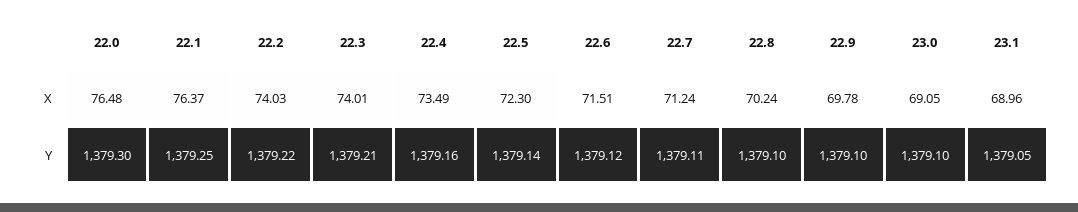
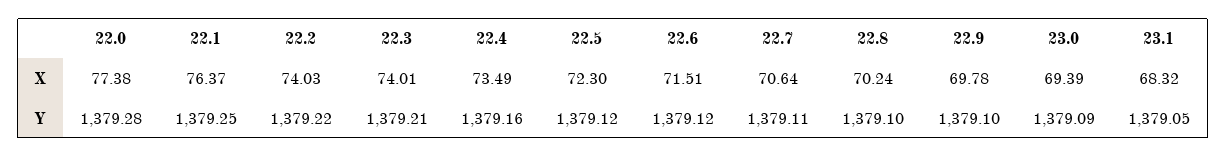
  {
    "22.0": {
-     "X": 76.48,
+     "X": 77.38,
-     "Y": 1379.3
+     "Y": 1379.28
    },
    "22.1": {
      "X": 76.37,
      "Y": 1379.25
    },
    "22.2": {
      "X": 74.03,
      "Y": 1379.22
    },
    "22.3": {
      "X": 74.01,
      "Y": 1379.21
    },
    "22.4": {
      "X": 73.49,
      "Y": 1379.16
    },
    "22.5": {
      "X": 72.3,
-     "Y": 1379.14
+     "Y": 1379.12
    },
    "22.6": {
      "X": 71.51,
      "Y": 1379.12
    },
    "22.7": {
-     "X": 71.24,
+     "X": 70.64,
      "Y": 1379.11
    },
    "22.8": {
      "X": 70.24,
      "Y": 1379.1
    },
    "22.9": {
      "X": 69.78,
      "Y": 1379.1
    },
    "23.0": {
-     "X": 69.05,
+     "X": 69.39,
-     "Y": 1379.1
+     "Y": 1379.09
    },
    "23.1": {
-     "X": 68.96,
+     "X": 68.32,
      "Y": 1379.05
    }
  }

